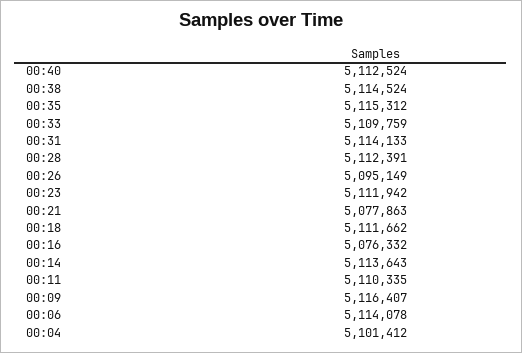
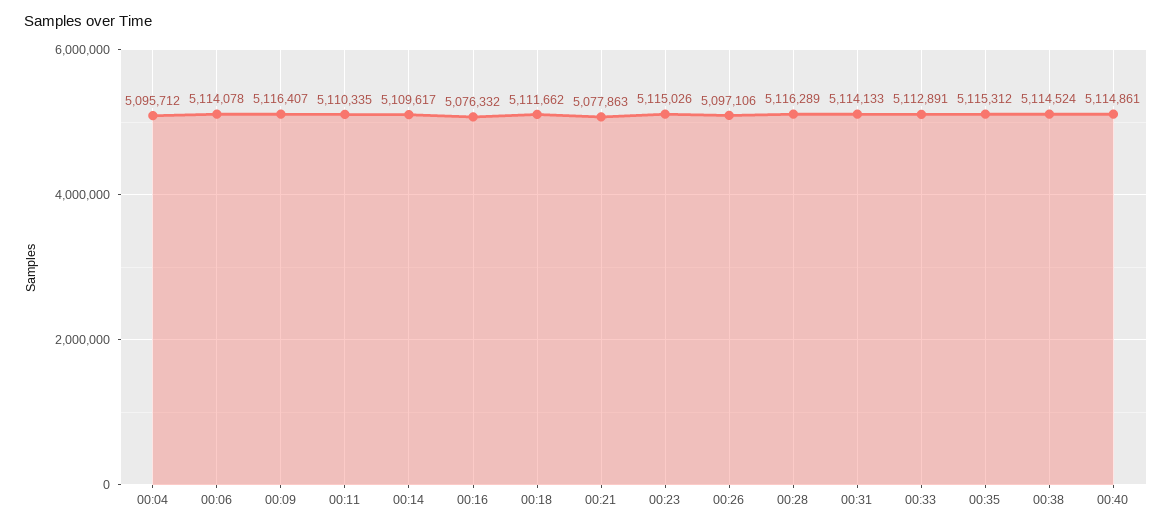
  {
-   "00:40": 5112524,
+   "00:40": 5114861,
    "00:38": 5114524,
    "00:35": 5115312,
-   "00:33": 5109759,
+   "00:33": 5112891,
    "00:31": 5114133,
-   "00:28": 5112391,
+   "00:28": 5116289,
-   "00:26": 5095149,
+   "00:26": 5097106,
-   "00:23": 5111942,
+   "00:23": 5115026,
    "00:21": 5077863,
    "00:18": 5111662,
    "00:16": 5076332,
-   "00:14": 5113643,
+   "00:14": 5109617,
    "00:11": 5110335,
    "00:09": 5116407,
    "00:06": 5114078,
-   "00:04": 5101412
+   "00:04": 5095712
  }

